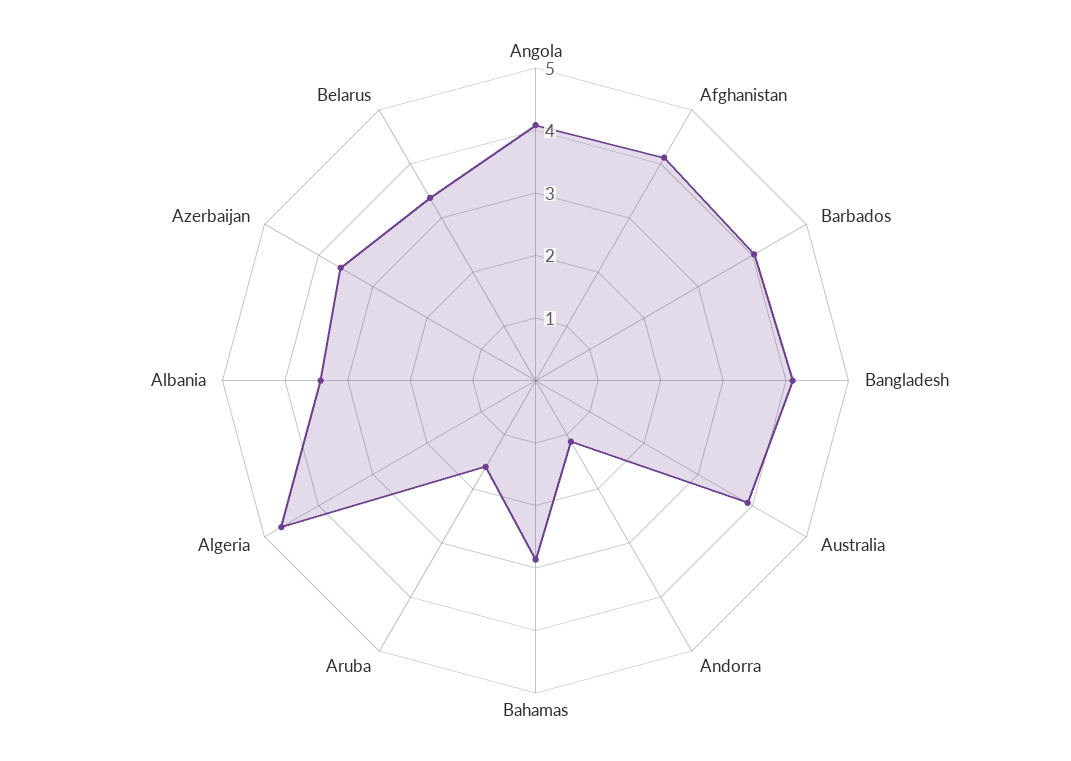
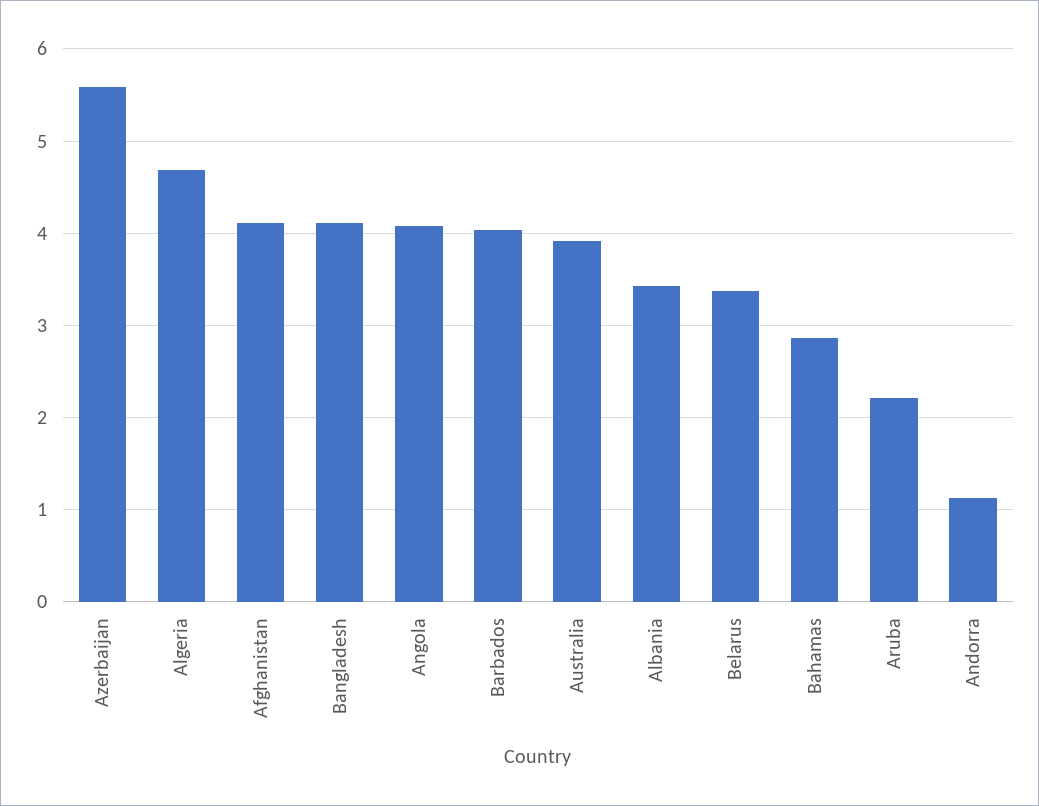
  {
    "Angola": 4.1,
    "Afghanistan": 4.1,
    "Barbados": 4,
    "Bangladesh": 4.1,
    "Australia": 3.9,
    "Andorra": 1.1,
    "Bahamas": 2.9,
-   "Aruba": 1.6,
+   "Aruba": 2.2,
    "Algeria": 4.7,
    "Albania": 3.4,
-   "Azerbaijan": 3.6,
+   "Azerbaijan": 5.6,
    "Belarus": 3.4
  }

